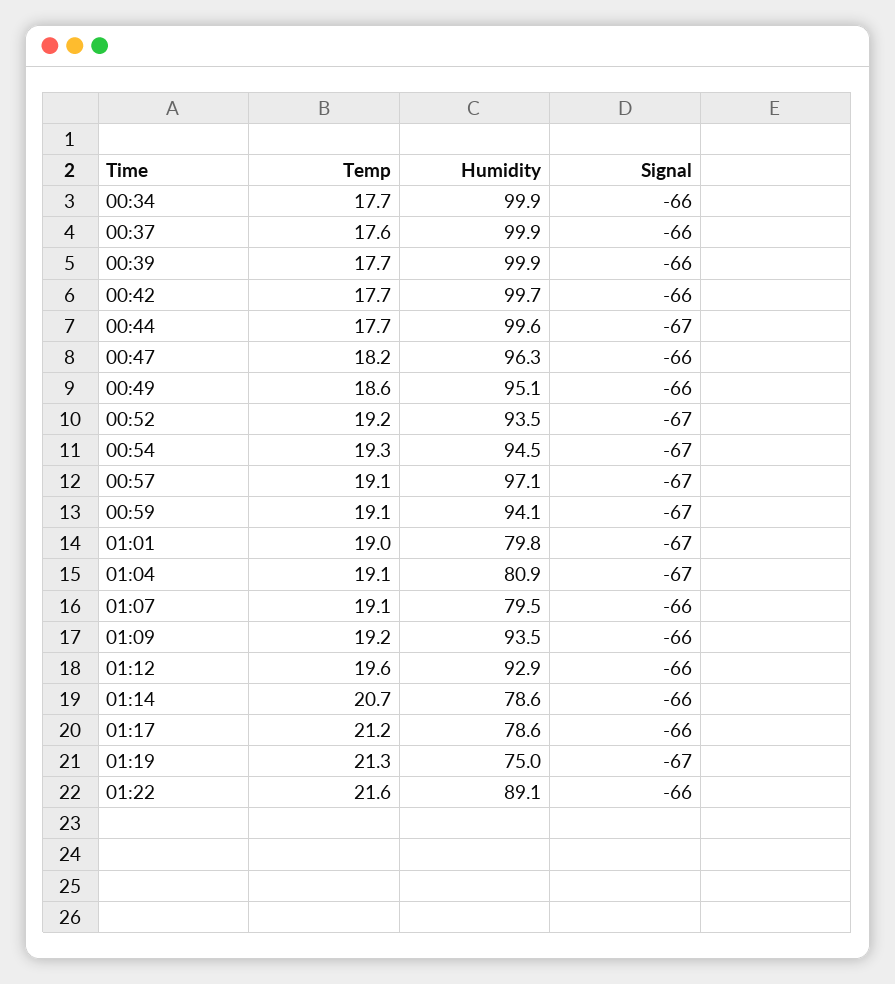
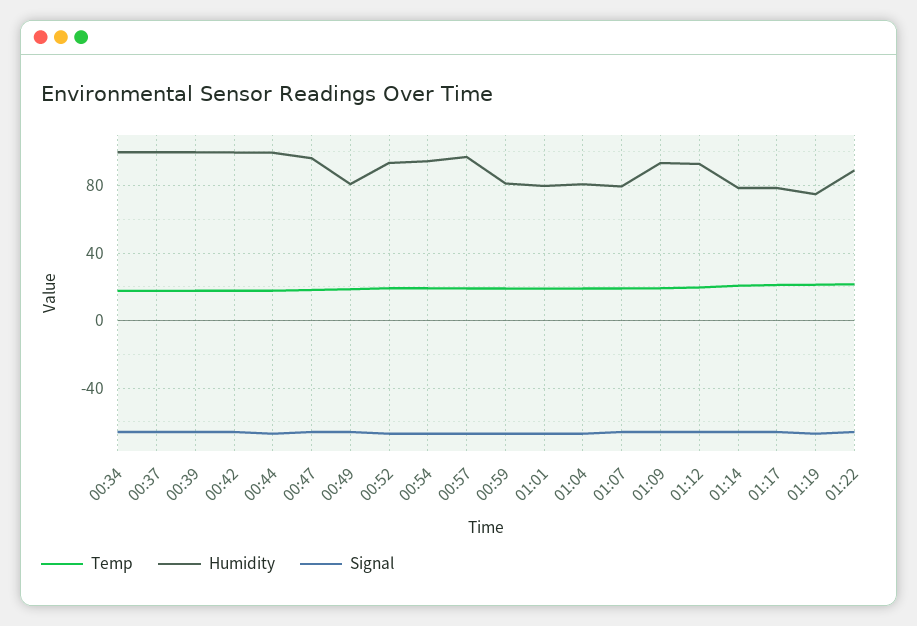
  {
    "Temp": {
      "00:34": 17.7,
      "00:37": 17.6,
      "00:39": 17.7,
      "00:42": 17.7,
      "00:44": 17.7,
      "00:47": 18.2,
      "00:49": 18.6,
      "00:52": 19.2,
      "00:54": 19.3,
      "00:57": 19.1,
      "00:59": 19.1,
      "01:01": 19,
      "01:04": 19.1,
      "01:07": 19.1,
      "01:09": 19.2,
      "01:12": 19.6,
      "01:14": 20.7,
      "01:17": 21.2,
      "01:19": 21.3,
      "01:22": 21.6
    },
    "Humidity": {
      "00:34": 99.9,
      "00:37": 99.9,
      "00:39": 99.9,
      "00:42": 99.7,
      "00:44": 99.6,
      "00:47": 96.3,
-     "00:49": 95.1,
+     "00:49": 80,
      "00:52": 93.5,
      "00:54": 94.5,
      "00:57": 97.1,
-     "00:59": 94.1,
+     "00:59": 80,
      "01:01": 79.8,
      "01:04": 80.9,
      "01:07": 79.5,
      "01:09": 93.5,
      "01:12": 92.9,
      "01:14": 78.6,
      "01:17": 78.6,
      "01:19": 75,
      "01:22": 89.1
    },
    "Signal": {
      "00:34": -66,
      "00:37": -66,
      "00:39": -66,
      "00:42": -66,
      "00:44": -67,
      "00:47": -66,
      "00:49": -66,
      "00:52": -67,
      "00:54": -67,
      "00:57": -67,
      "00:59": -67,
      "01:01": -67,
      "01:04": -67,
      "01:07": -66,
      "01:09": -66,
      "01:12": -66,
      "01:14": -66,
      "01:17": -66,
      "01:19": -67,
      "01:22": -66
    }
  }

